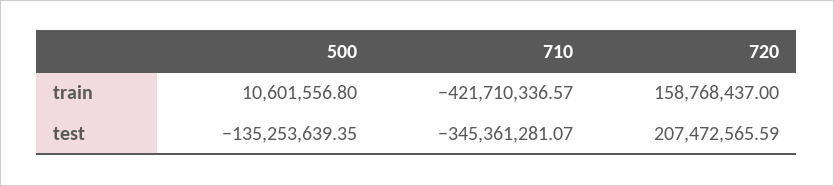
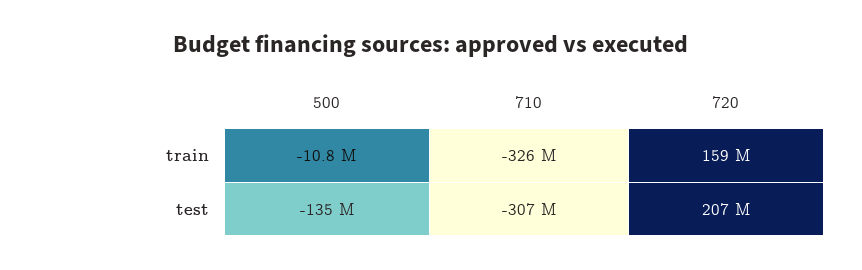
  {
    "500": {
-     "train": 10601556.8,
+     "train": -10800000,
      "test": -135253639.35
    },
    "710": {
-     "train": -421710336.57,
+     "train": -326000000,
-     "test": -345361281.07
+     "test": -307000000
    },
    "720": {
      "train": 158768437,
      "test": 207472565.59
    }
  }

